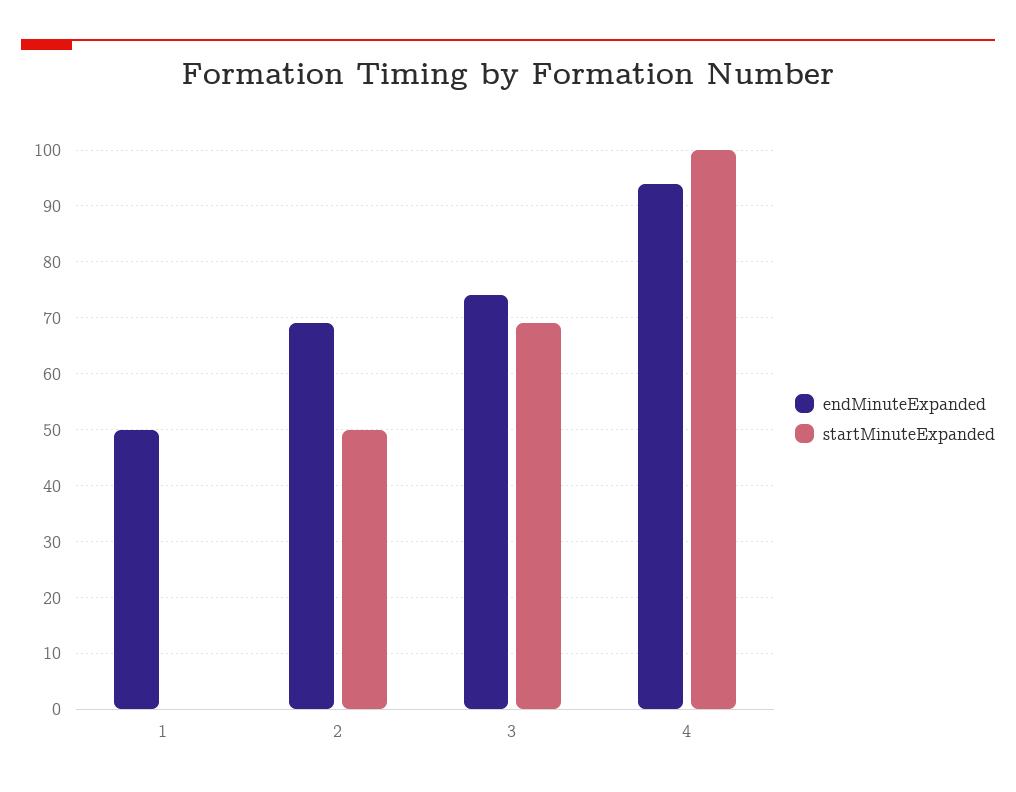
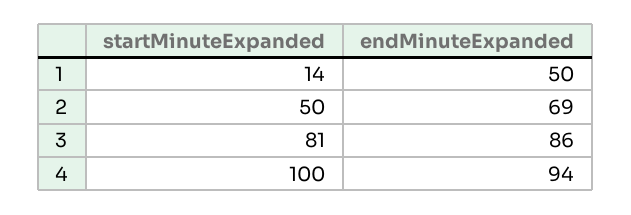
  {
    "endMinuteExpanded": {
      "1": 50,
      "2": 69,
-     "3": 75,
+     "3": 86,
      "4": 94
    },
    "startMinuteExpanded": {
-     "1": 0,
+     "1": 14,
      "2": 50,
-     "3": 70,
+     "3": 81,
      "4": 100
    }
  }

